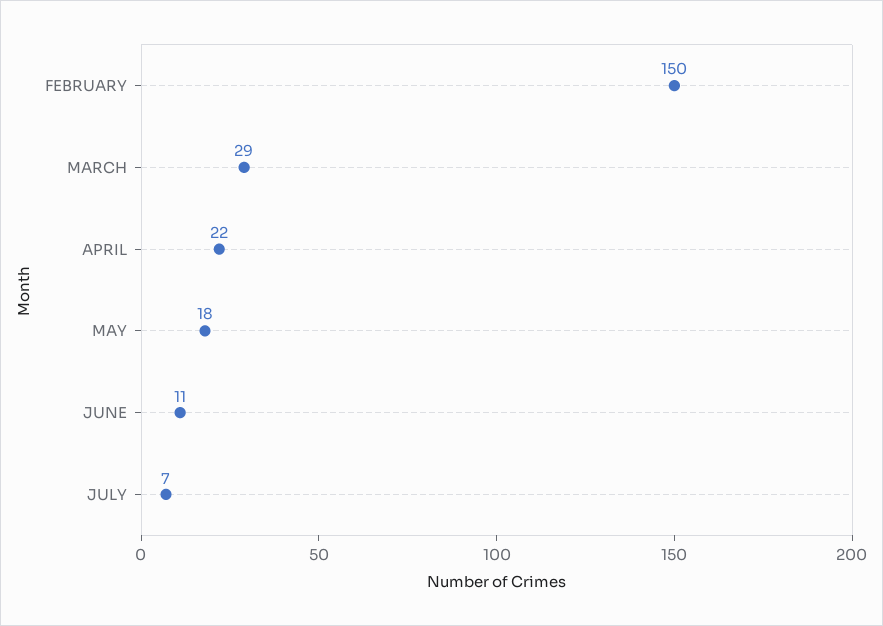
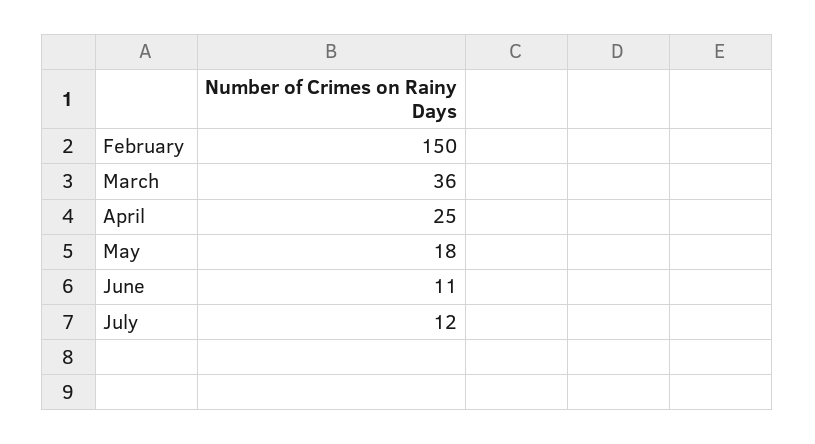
  {
    "FEBRUARY": 150,
-   "MARCH": 29,
+   "MARCH": 36,
-   "APRIL": 22,
+   "APRIL": 25,
    "MAY": 18,
    "JUNE": 11,
-   "JULY": 7
+   "JULY": 12
  }

